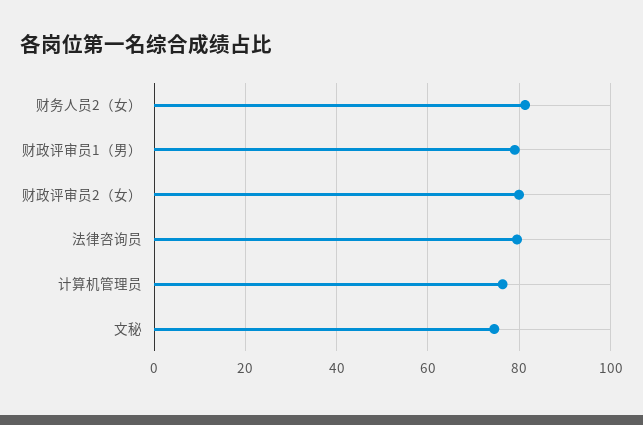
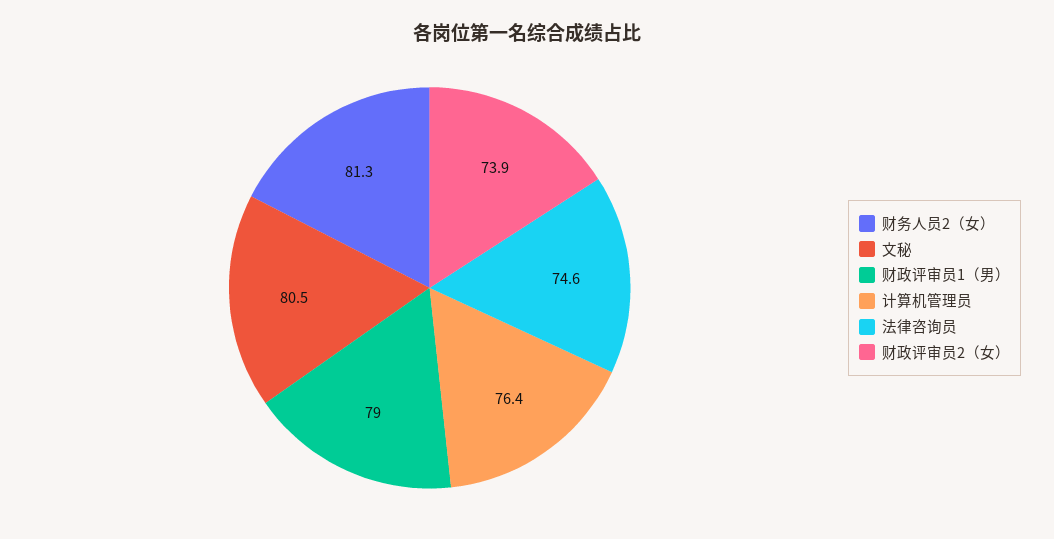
  {
    "财务人员2（女）": 81.3,
    "财政评审员1（男）": 79,
-   "财政评审员2（女）": 80,
+   "财政评审员2（女）": 73.9,
-   "法律咨询员": 80,
+   "法律咨询员": 74.6,
    "计算机管理员": 76.4,
-   "文秘": 74
+   "文秘": 80.5
  }

